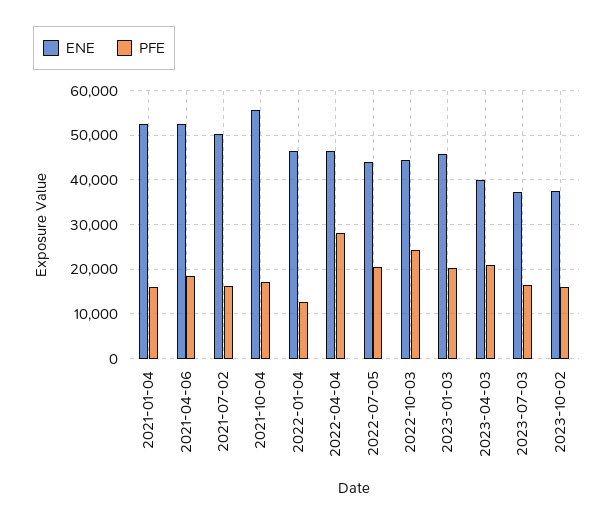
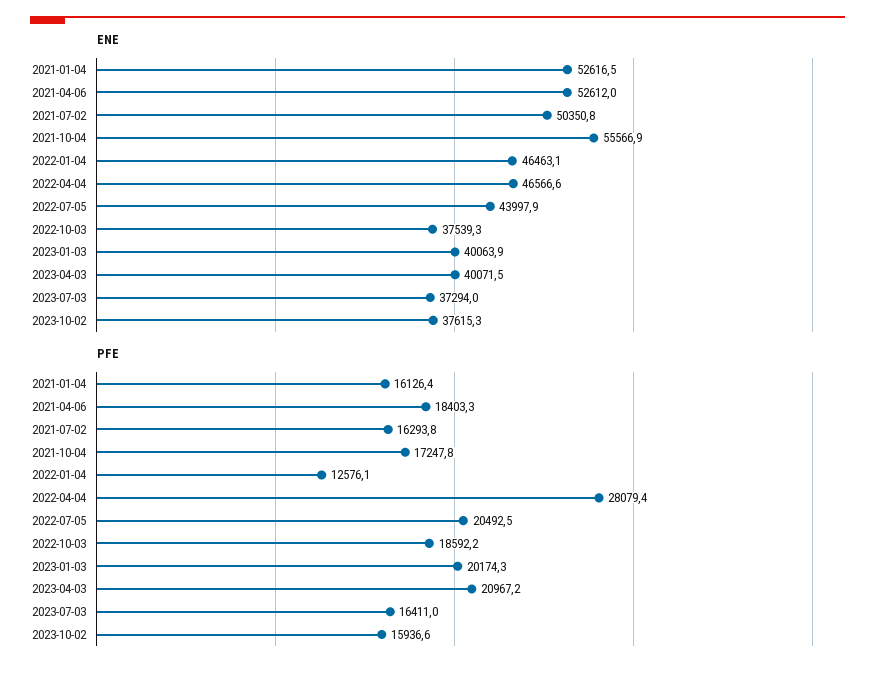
  {
    "ENE": {
      "2021-01-04": 52616.5,
      "2021-04-06": 52612,
      "2021-07-02": 50350.8,
      "2021-10-04": 55566.9,
      "2022-01-04": 46463.1,
      "2022-04-04": 46566.6,
      "2022-07-05": 43997.9,
-     "2022-10-03": 44000,
+     "2022-10-03": 37539.3,
-     "2023-01-03": 46000,
+     "2023-01-03": 40063.9,
      "2023-04-03": 40071.5,
      "2023-07-03": 37294,
      "2023-10-02": 37615.3
    },
    "PFE": {
      "2021-01-04": 16126.4,
      "2021-04-06": 18403.3,
      "2021-07-02": 16293.8,
      "2021-10-04": 17247.8,
      "2022-01-04": 12576.1,
      "2022-04-04": 28079.4,
      "2022-07-05": 20492.5,
-     "2022-10-03": 24000,
+     "2022-10-03": 18592.2,
      "2023-01-03": 20174.3,
      "2023-04-03": 20967.2,
      "2023-07-03": 16411,
      "2023-10-02": 15936.6
    }
  }

